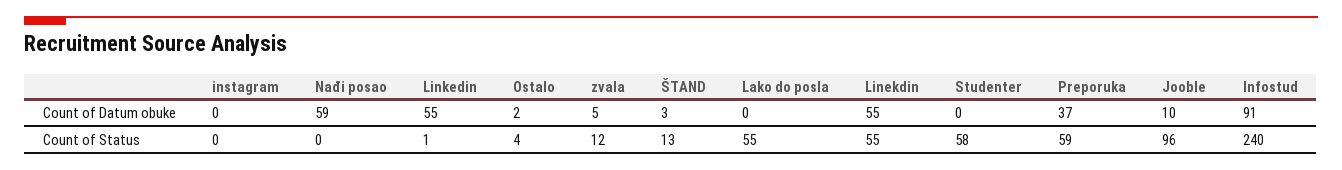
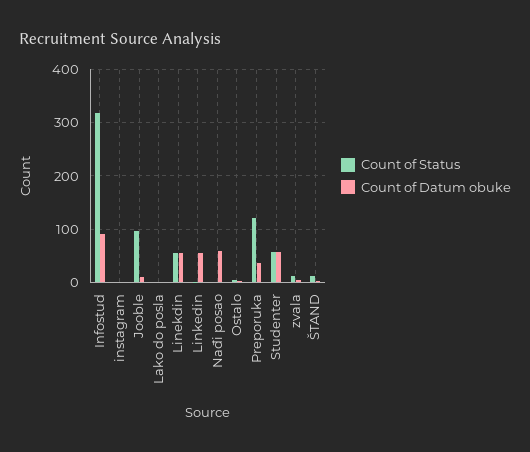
  {
    "Count of Datum obuke": {
      "instagram": 0,
      "Nađi posao": 59,
      "Linkedin": 55,
      "Ostalo": 2,
      "zvala": 5,
      "ŠTAND": 3,
      "Lako do posla": 0,
      "Linekdin": 55,
-     "Studenter": 0,
+     "Studenter": 60,
      "Preporuka": 37,
      "Jooble": 10,
      "Infostud": 91
    },
    "Count of Status": {
      "instagram": 0,
      "Nađi posao": 0,
      "Linkedin": 1,
      "Ostalo": 4,
      "zvala": 12,
      "ŠTAND": 13,
-     "Lako do posla": 55,
+     "Lako do posla": 0,
      "Linekdin": 55,
      "Studenter": 58,
-     "Preporuka": 59,
+     "Preporuka": 120,
      "Jooble": 96,
-     "Infostud": 240
+     "Infostud": 320
    }
  }

